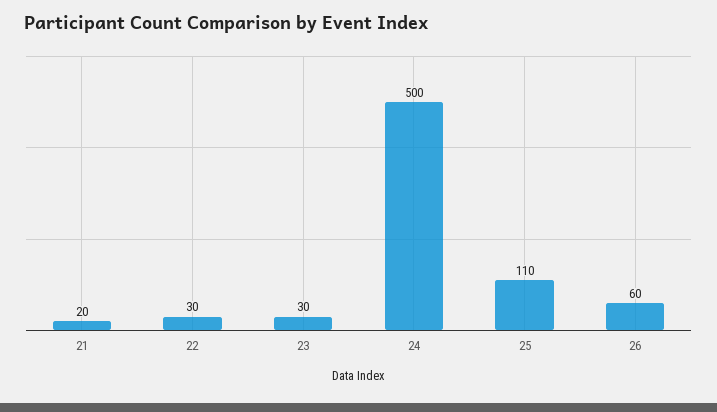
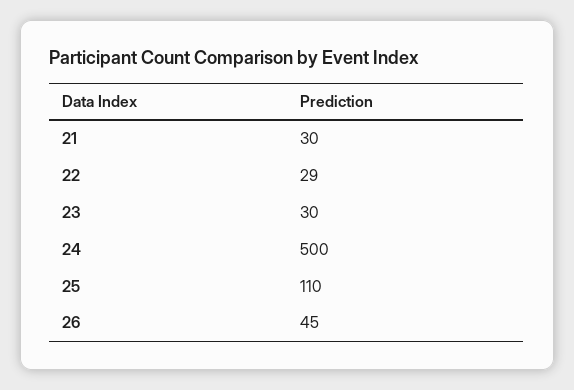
  {
-   "21": 20,
+   "21": 30,
-   "22": 30,
+   "22": 29,
    "23": 30,
    "24": 500,
    "25": 110,
-   "26": 60
+   "26": 45
  }

